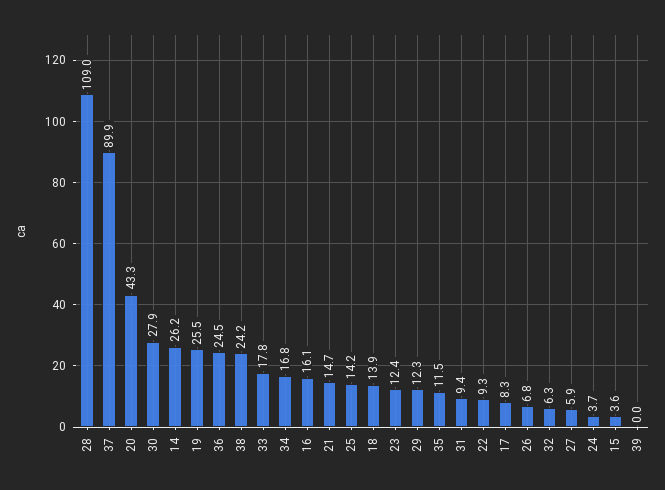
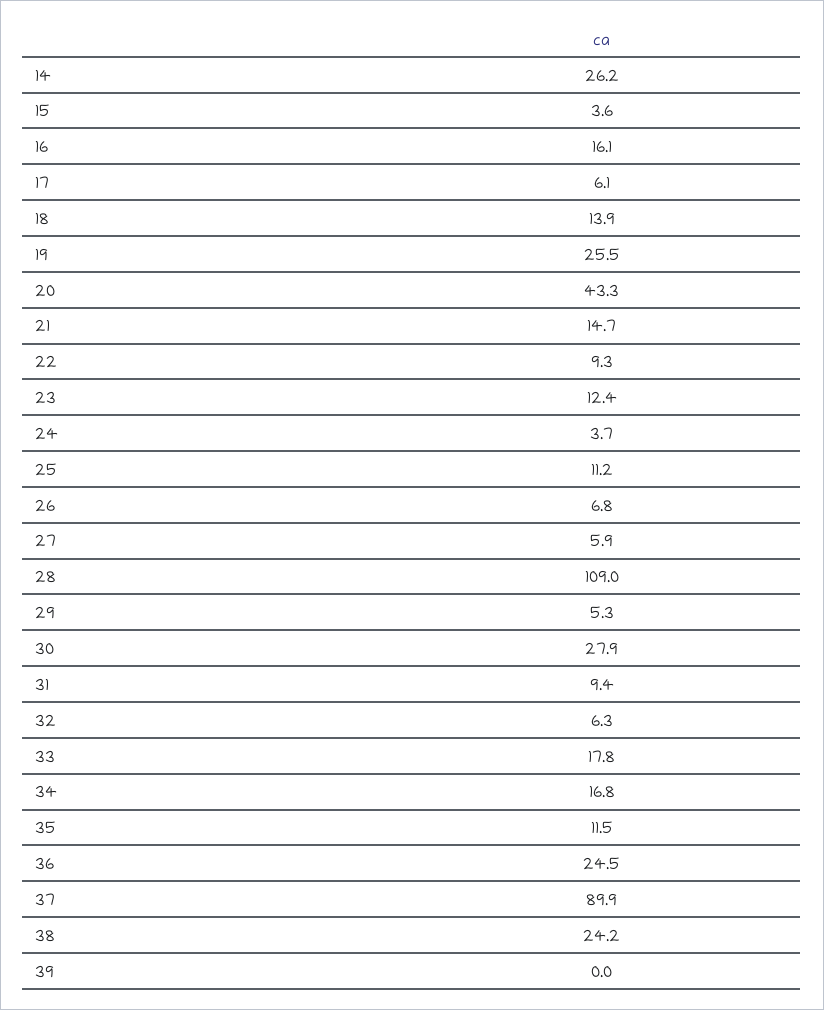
  {
    "28": 109,
    "37": 89.9,
    "20": 43.3,
    "30": 27.9,
    "14": 26.2,
    "19": 25.5,
    "36": 24.5,
    "38": 24.2,
    "33": 17.8,
    "34": 16.8,
    "16": 16.1,
    "21": 14.7,
-   "25": 14.2,
+   "25": 11.2,
    "18": 13.9,
    "23": 12.4,
-   "29": 12.3,
+   "29": 5.3,
    "35": 11.5,
    "31": 9.4,
    "22": 9.3,
-   "17": 8.3,
+   "17": 6.1,
    "26": 6.8,
    "32": 6.3,
    "27": 5.9,
    "24": 3.7,
    "15": 3.6,
    "39": 0
  }

